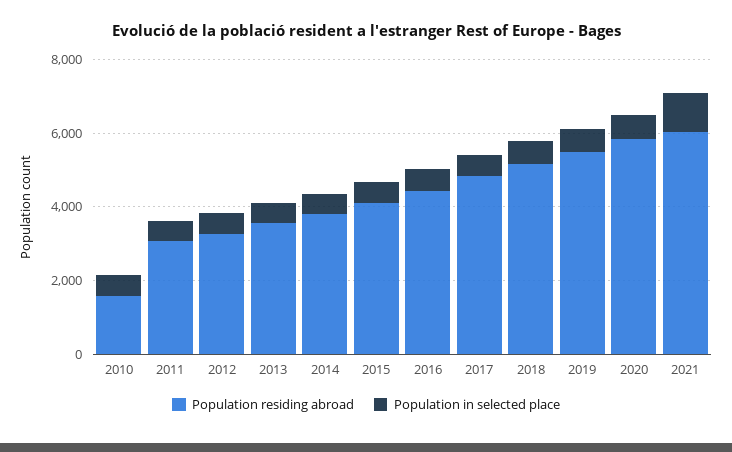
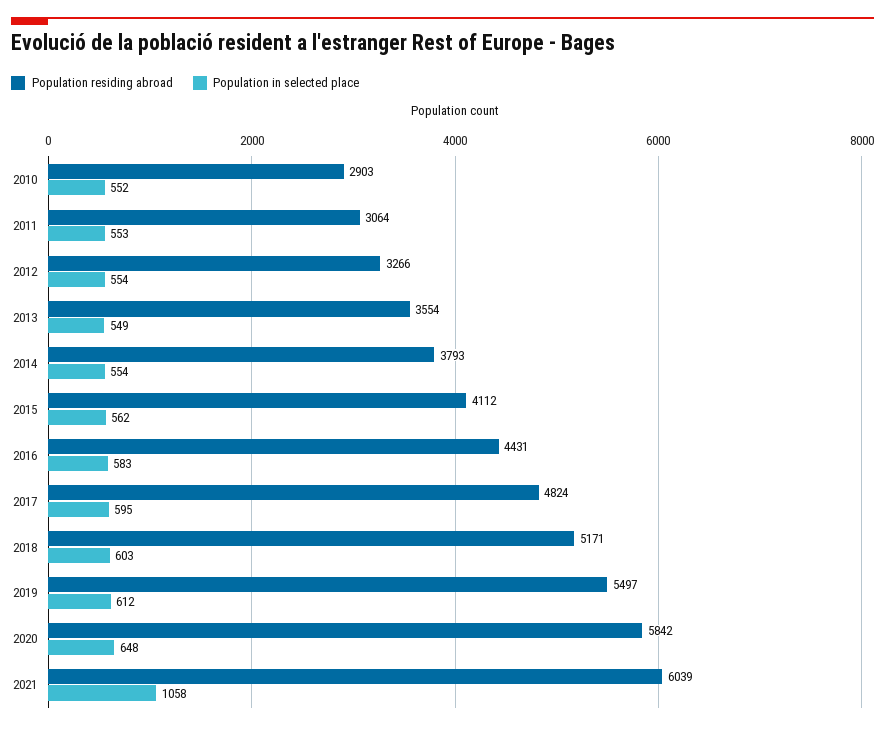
  {
    "Population residing abroad": {
-     "2010": 1500,
+     "2010": 2903,
      "2011": 3064,
      "2012": 3266,
      "2013": 3554,
      "2014": 3793,
      "2015": 4112,
      "2016": 4431,
      "2017": 4824,
      "2018": 5171,
      "2019": 5497,
      "2020": 5842,
      "2021": 6039
    },
    "Population in selected place": {
      "2010": 552,
      "2011": 553,
      "2012": 554,
      "2013": 549,
      "2014": 554,
      "2015": 562,
      "2016": 583,
      "2017": 595,
      "2018": 603,
      "2019": 612,
      "2020": 648,
      "2021": 1058
    }
  }

